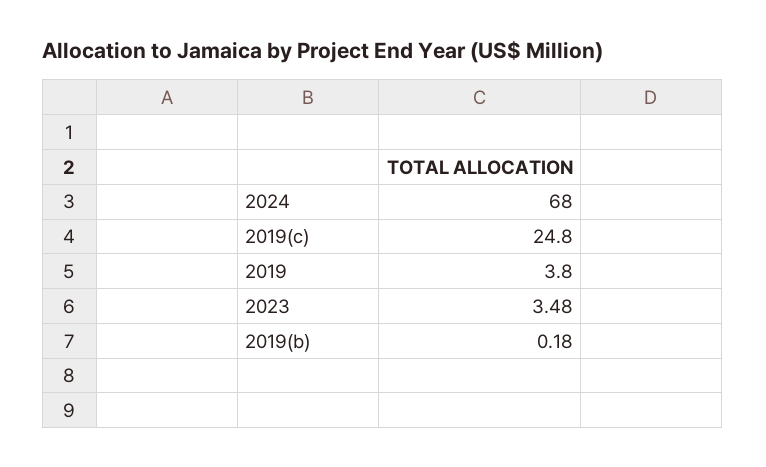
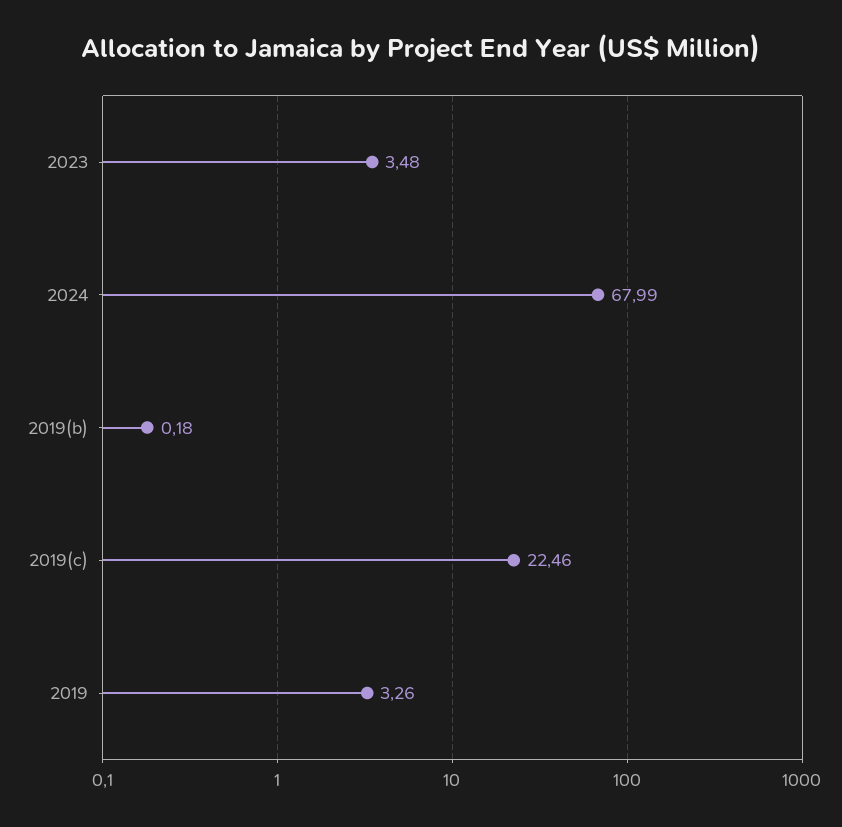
  {
-   "2024": 68,
+   "2024": 67.99,
-   "2019(c)": 24.8,
+   "2019(c)": 22.46,
-   "2019": 3.8,
+   "2019": 3.26,
    "2023": 3.48,
    "2019(b)": 0.18
  }

